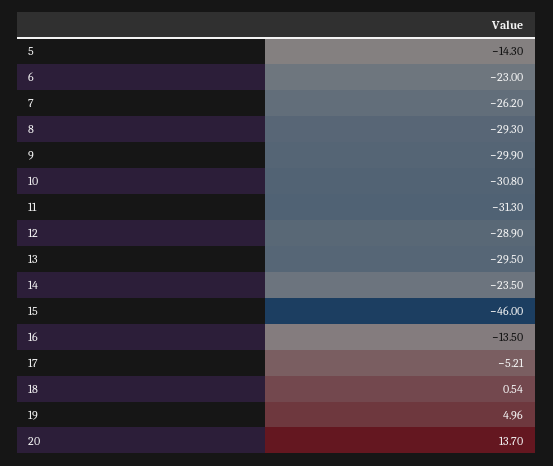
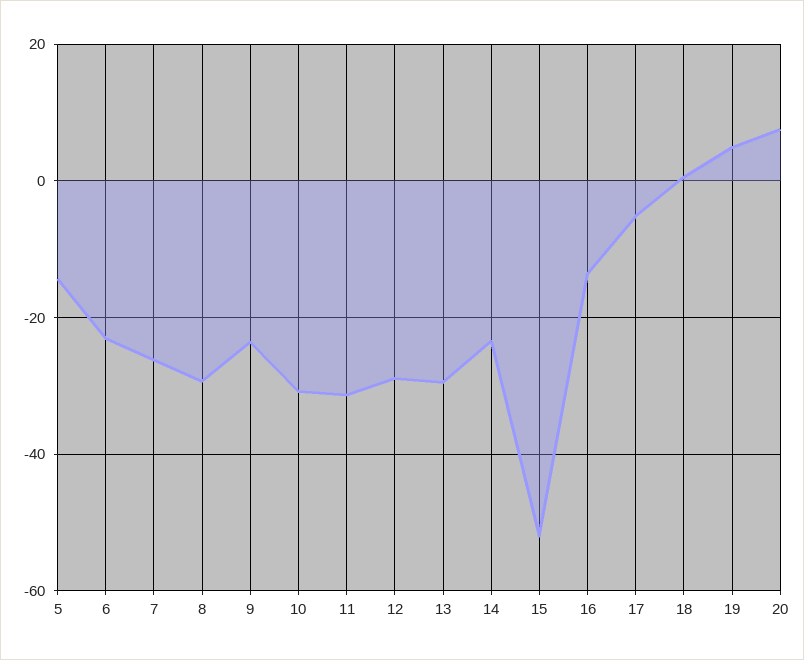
  {
    "5": -14.3,
    "6": -23,
    "7": -26.2,
    "8": -29.3,
-   "9": -29.9,
+   "9": -24,
    "10": -30.8,
    "11": -31.3,
    "12": -28.9,
    "13": -29.5,
    "14": -23.5,
-   "15": -46,
+   "15": -52,
    "16": -13.5,
    "17": -5.21,
    "18": 0.54,
    "19": 4.96,
-   "20": 13.7
+   "20": 8
  }

